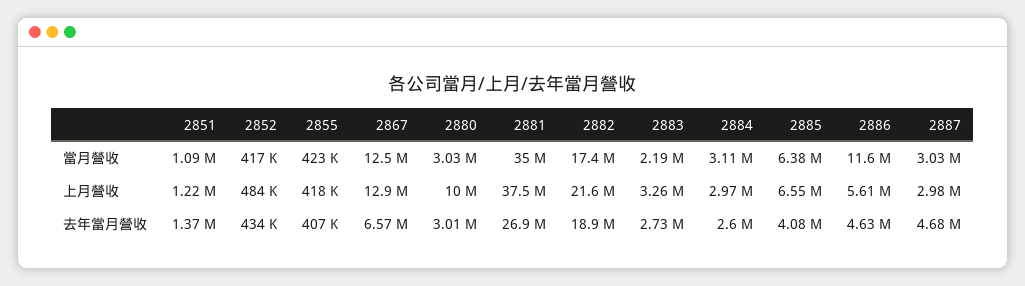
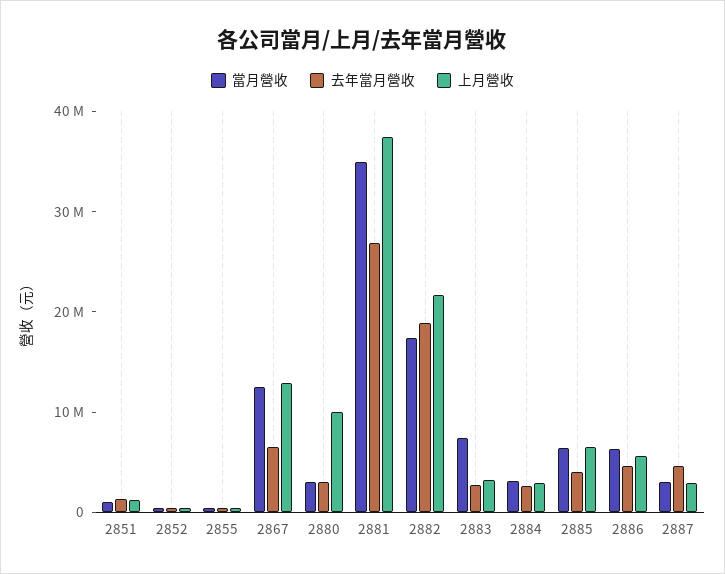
  {
    "當月營收": {
      "2851": 1090000,
      "2852": 417000,
      "2855": 423000,
      "2867": 12500000,
      "2880": 3030000,
      "2881": 35000000,
      "2882": 17400000,
-     "2883": 2190000,
+     "2883": 8000000,
      "2884": 3110000,
      "2885": 6380000,
-     "2886": 11600000,
+     "2886": 6000000,
      "2887": 3030000
    },
    "上月營收": {
      "2851": 1220000,
      "2852": 484000,
      "2855": 418000,
      "2867": 12900000,
      "2880": 10000000,
      "2881": 37500000,
      "2882": 21600000,
      "2883": 3260000,
      "2884": 2970000,
      "2885": 6550000,
      "2886": 5610000,
      "2887": 2980000
    },
    "去年當月營收": {
      "2851": 1370000,
      "2852": 434000,
      "2855": 407000,
      "2867": 6570000,
      "2880": 3010000,
      "2881": 26900000,
      "2882": 18900000,
      "2883": 2730000,
      "2884": 2600000,
      "2885": 4080000,
      "2886": 4630000,
      "2887": 4680000
    }
  }

